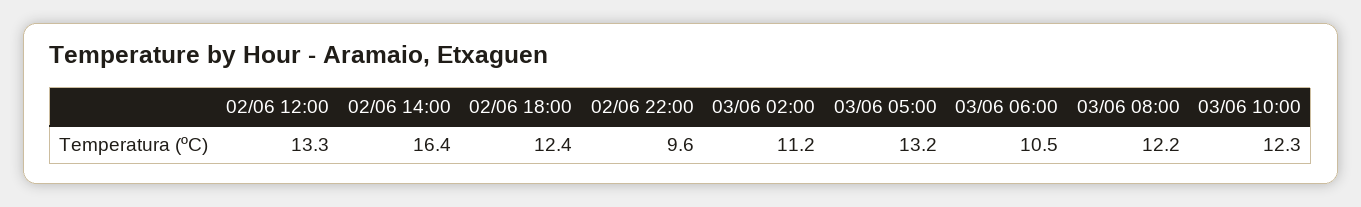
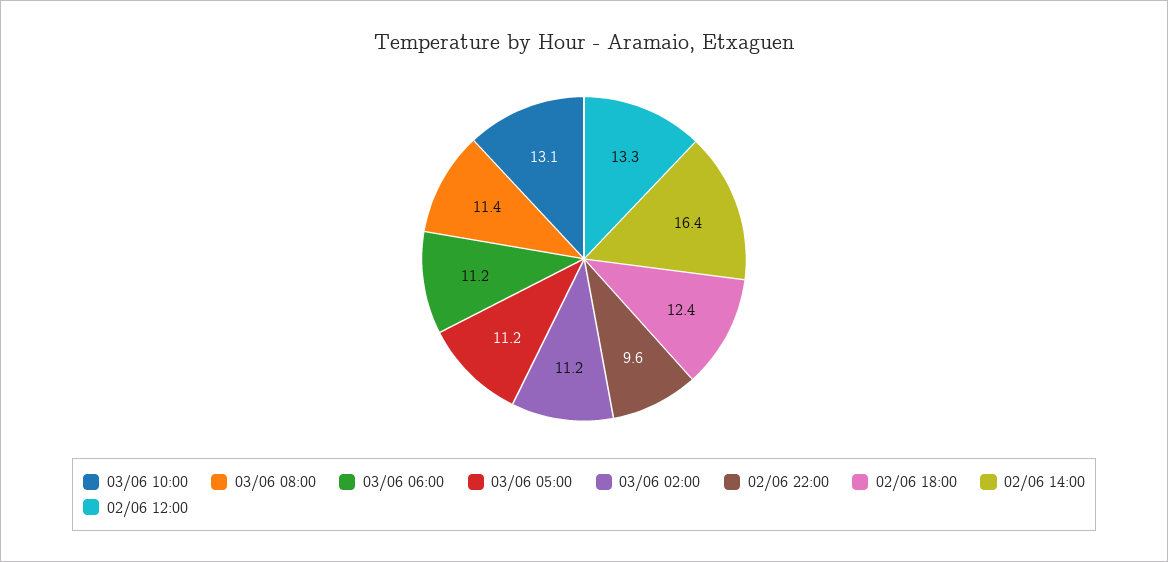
  {
    "02/06 12:00": 13.3,
    "02/06 14:00": 16.4,
    "02/06 18:00": 12.4,
    "02/06 22:00": 9.6,
    "03/06 02:00": 11.2,
-   "03/06 05:00": 13.2,
+   "03/06 05:00": 11.2,
-   "03/06 06:00": 10.5,
+   "03/06 06:00": 11.2,
-   "03/06 08:00": 12.2,
+   "03/06 08:00": 11.4,
-   "03/06 10:00": 12.3
+   "03/06 10:00": 13.1
  }

